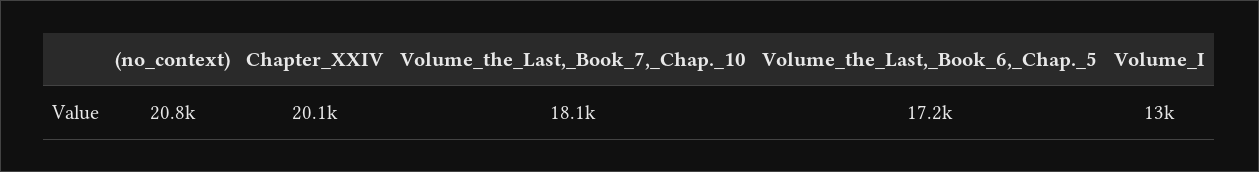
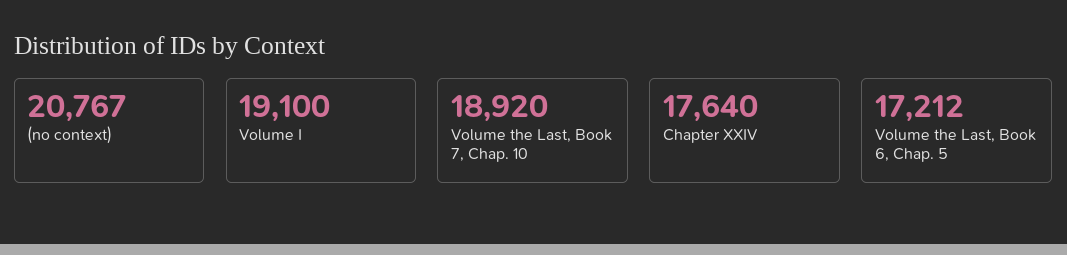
  {
    "(no_context)": 20767,
-   "Chapter_XXIV": 20100,
+   "Chapter_XXIV": 17640,
-   "Volume_the_Last,_Book_7,_Chap._10": 18100,
+   "Volume_the_Last,_Book_7,_Chap._10": 18920,
    "Volume_the_Last,_Book_6,_Chap._5": 17212,
-   "Volume_I": 13000
+   "Volume_I": 19100
  }

